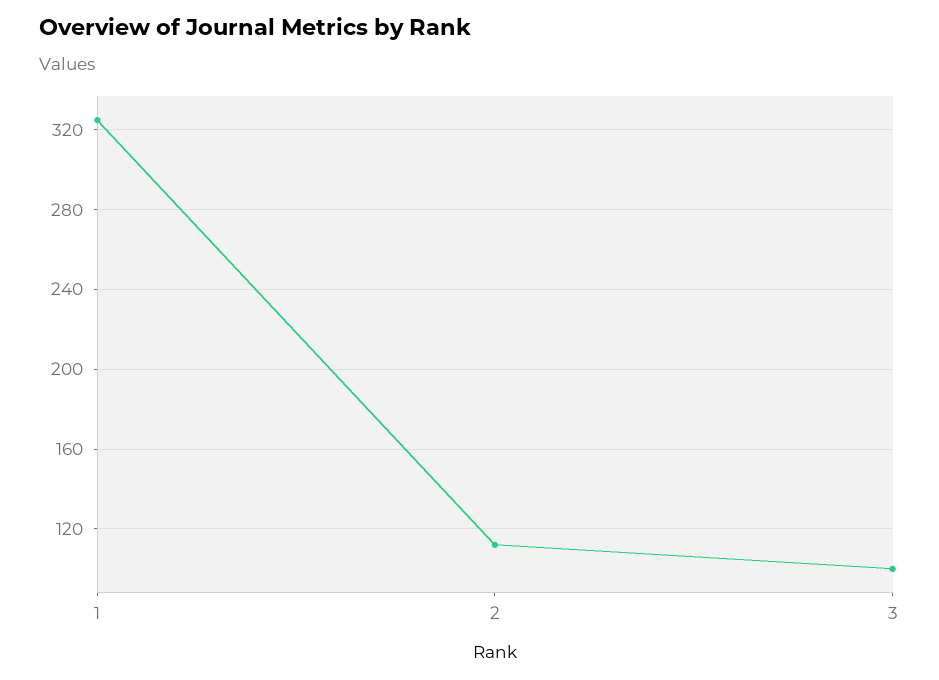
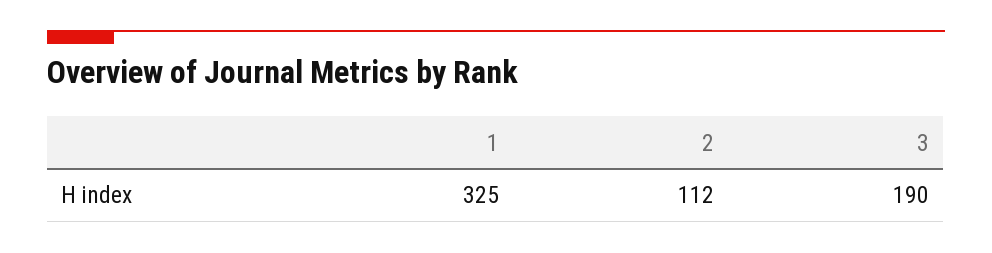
  {
    "1": 325,
    "2": 112,
-   "3": 100
+   "3": 190
  }

